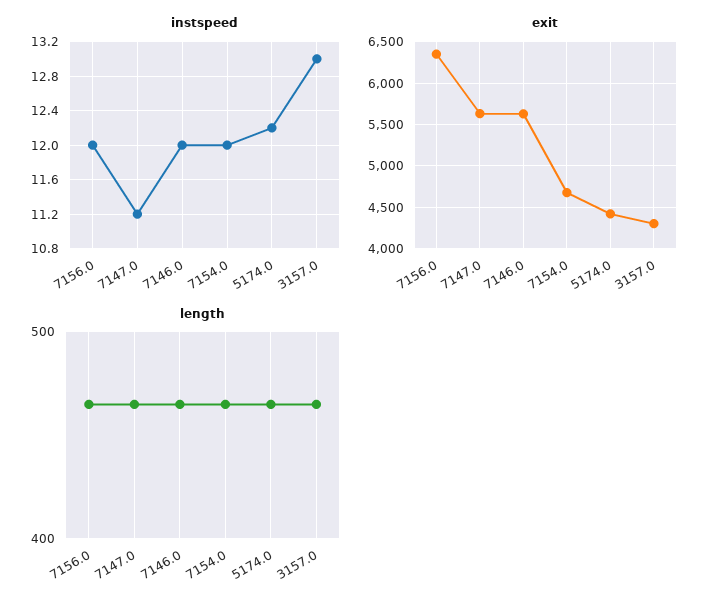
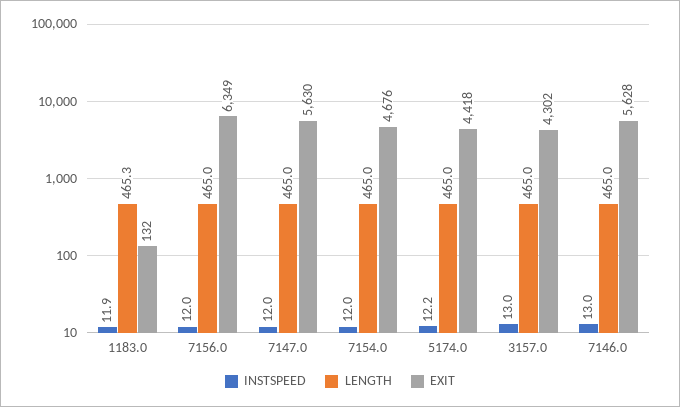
  {
    "instspeed": {
      "7156.0": 12,
-     "7147.0": 11.2,
+     "7147.0": 12,
-     "7146.0": 12,
+     "7146.0": 13,
      "7154.0": 12,
      "5174.0": 12.2,
-     "3157.0": 13
+     "3157.0": 13,
+     "1183.0": 11.9
    },
    "exit": {
      "7156.0": 6349,
      "7147.0": 5630,
      "7146.0": 5628,
      "7154.0": 4676,
      "5174.0": 4418,
-     "3157.0": 4302
+     "3157.0": 4302,
+     "1183.0": 132
    },
    "length": {
      "7156.0": 465,
      "7147.0": 465,
      "7146.0": 465,
      "7154.0": 465,
      "5174.0": 465,
-     "3157.0": 465
+     "3157.0": 465,
+     "1183.0": 465.3
    }
  }

